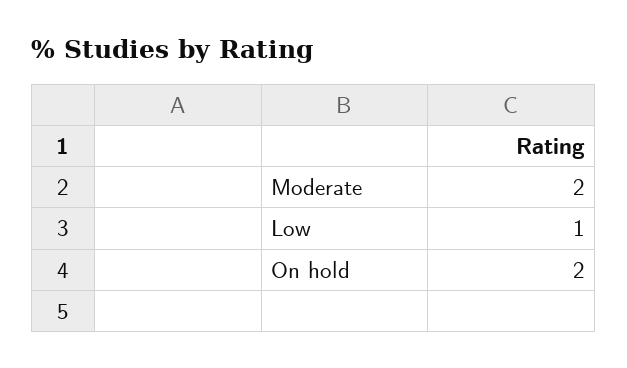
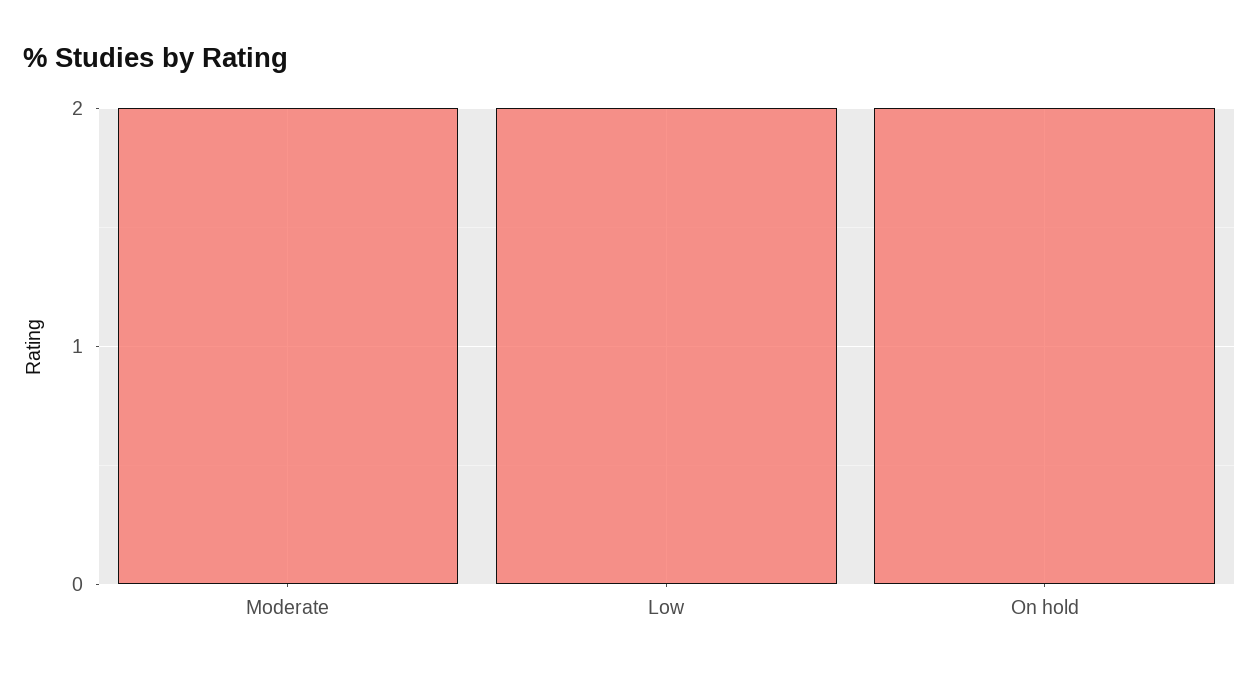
  {
    "Moderate": 2,
-   "Low": 1,
+   "Low": 2,
    "On hold": 2
  }

